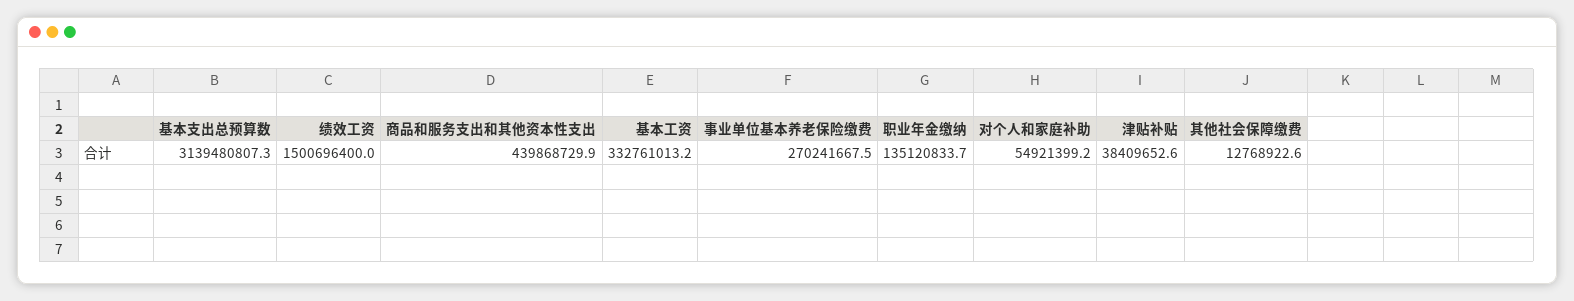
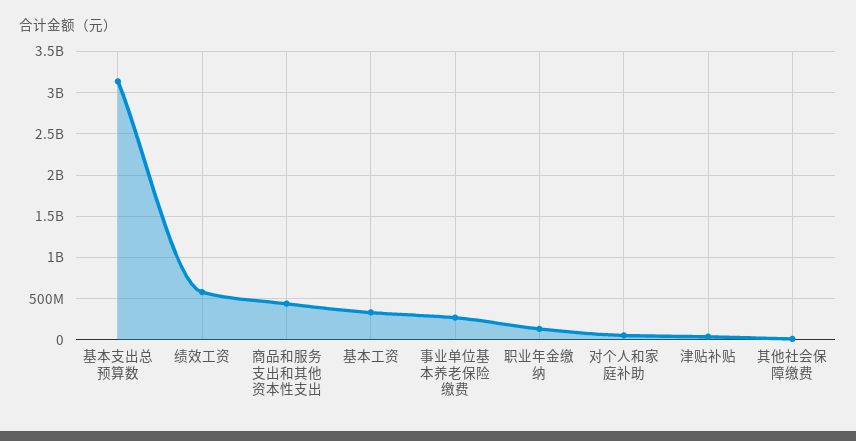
  {
    "基本支出总预算数": 3139480807.3,
-   "绩效工资": 1500696400,
+   "绩效工资": 600000000,
    "商品和服务支出和其他资本性支出": 439868729.9,
    "基本工资": 332761013.2,
    "事业单位基本养老保险缴费": 270241667.5,
    "职业年金缴纳": 135120833.7,
    "对个人和家庭补助": 54921399.2,
    "津贴补贴": 38409652.6,
    "其他社会保障缴费": 12768922.6
  }

